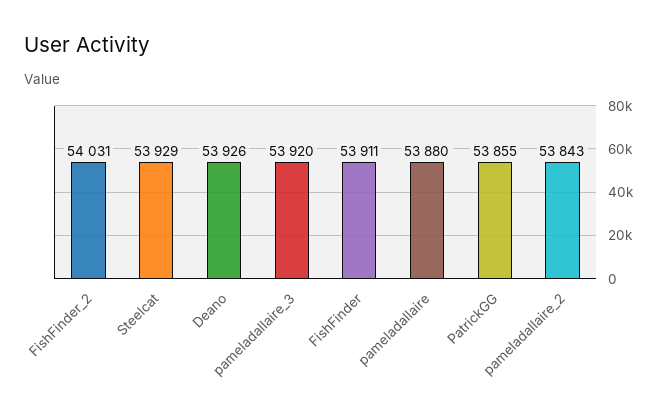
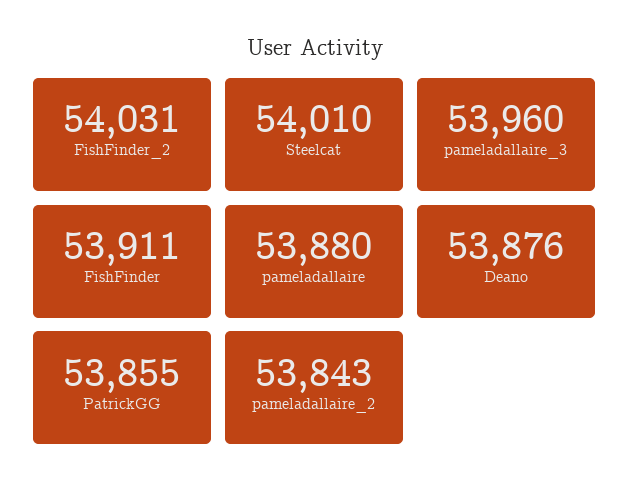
  {
    "FishFinder_2": 54031,
-   "Steelcat": 53929,
+   "Steelcat": 54010,
-   "Deano": 53926,
+   "Deano": 53876,
-   "pameladallaire_3": 53920,
+   "pameladallaire_3": 53960,
    "FishFinder": 53911,
    "pameladallaire": 53880,
    "PatrickGG": 53855,
    "pameladallaire_2": 53843
  }

